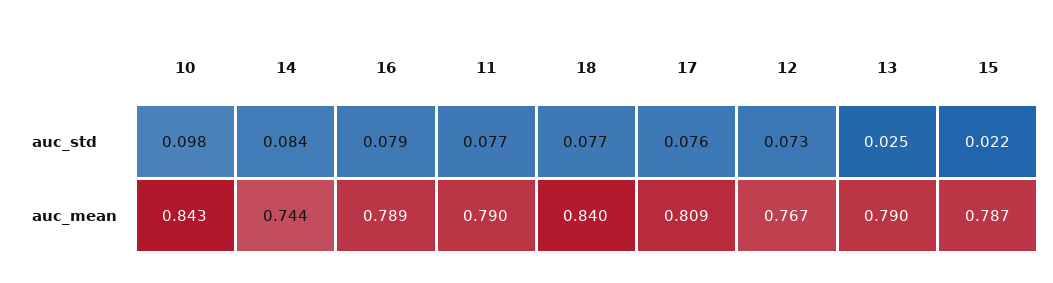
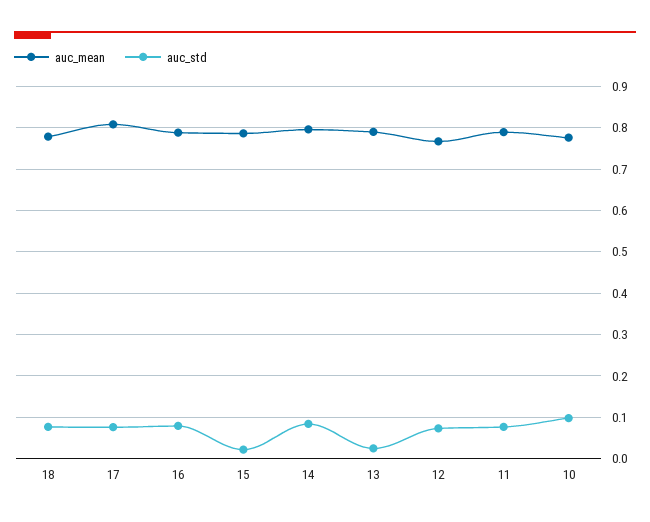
  {
    "auc_std": {
      "10": 0.098,
      "14": 0.084,
      "16": 0.079,
      "11": 0.077,
      "18": 0.077,
      "17": 0.076,
      "12": 0.073,
      "13": 0.025,
      "15": 0.022
    },
    "auc_mean": {
-     "10": 0.843,
+     "10": 0.78,
-     "14": 0.744,
+     "14": 0.8,
      "16": 0.789,
      "11": 0.79,
-     "18": 0.84,
+     "18": 0.78,
      "17": 0.809,
      "12": 0.767,
      "13": 0.79,
      "15": 0.787
    }
  }

